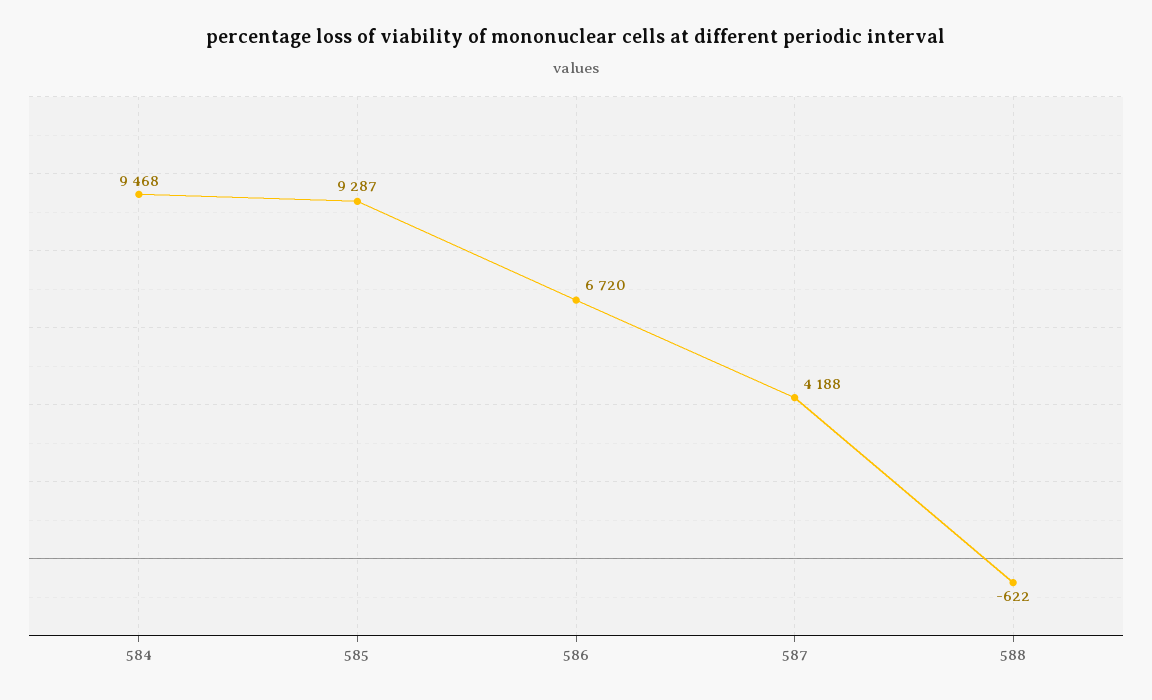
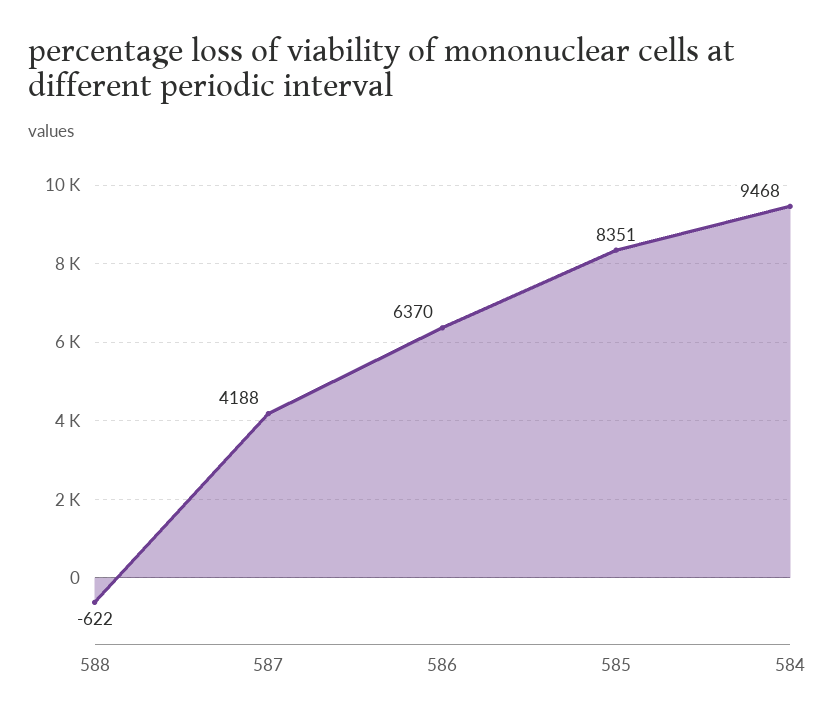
  {
    "584": 9468,
-   "585": 9287,
+   "585": 8351,
-   "586": 6720,
+   "586": 6370,
    "587": 4188,
    "588": -622
  }

